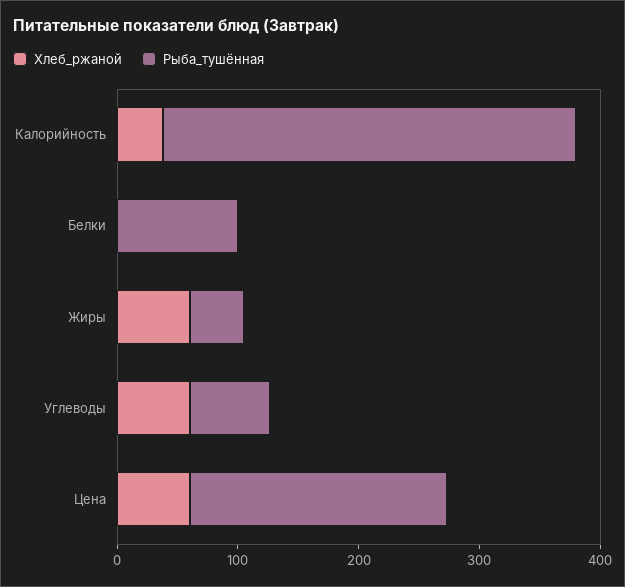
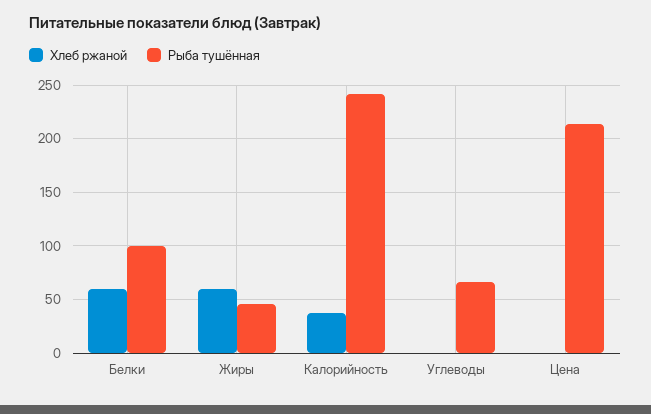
  {
    "Хлеб_ржаной": {
      "Калорийность": 40,
-     "Белки": 0,
+     "Белки": 60,
      "Жиры": 60,
-     "Углеводы": 60,
+     "Углеводы": 0,
-     "Цена": 60
+     "Цена": 0
    },
    "Рыба_тушённая": {
-     "Калорийность": 340,
+     "Калорийность": 240,
      "Белки": 100,
      "Жиры": 50,
      "Углеводы": 70,
      "Цена": 210
    }
  }

